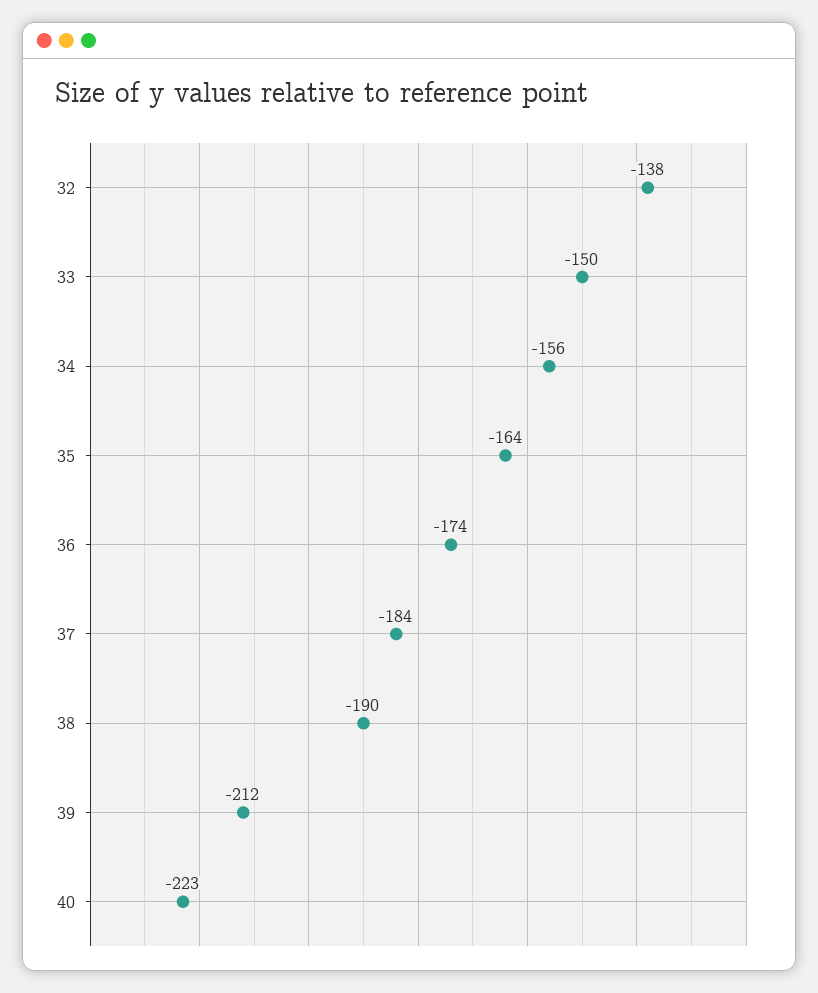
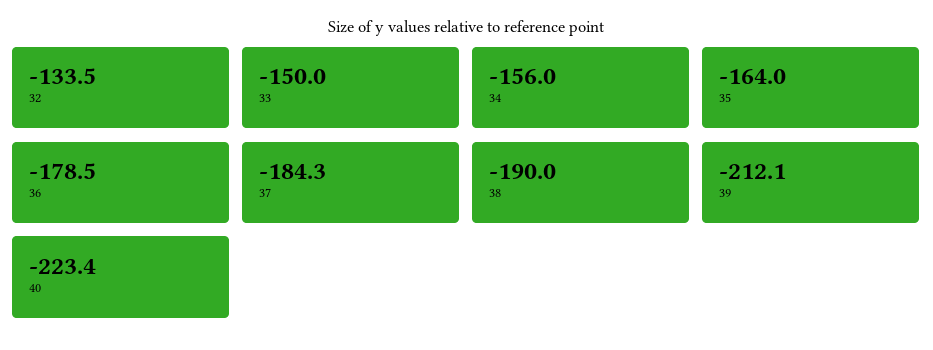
  {
-   "32": -138,
+   "32": -133.5,
    "33": -150,
    "34": -156,
    "35": -164,
-   "36": -174,
+   "36": -178.5,
    "37": -184.3,
    "38": -190,
    "39": -212.1,
    "40": -223.4
  }

